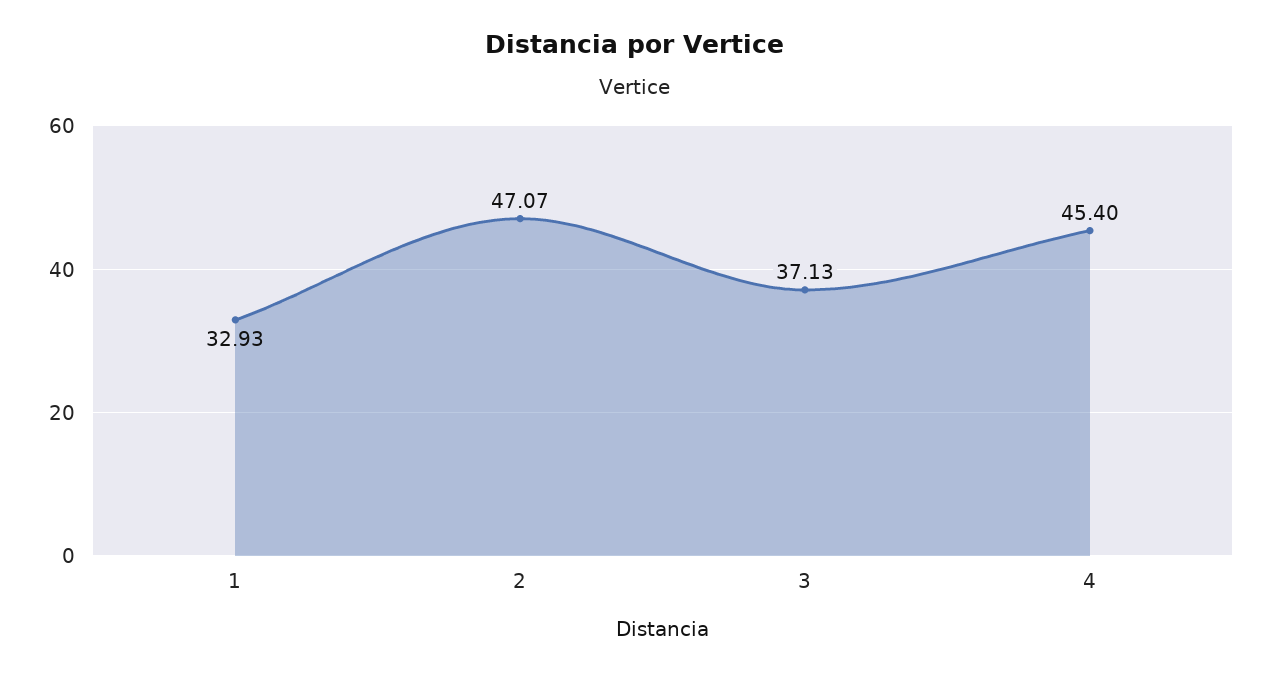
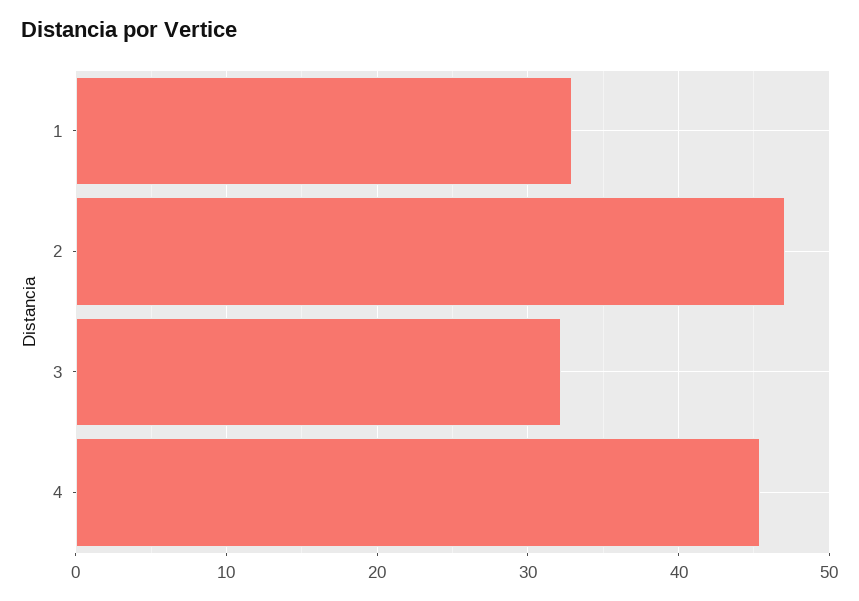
  {
    "1": 32.93,
    "2": 47.07,
-   "3": 37.13,
+   "3": 32,
    "4": 45.4
  }

